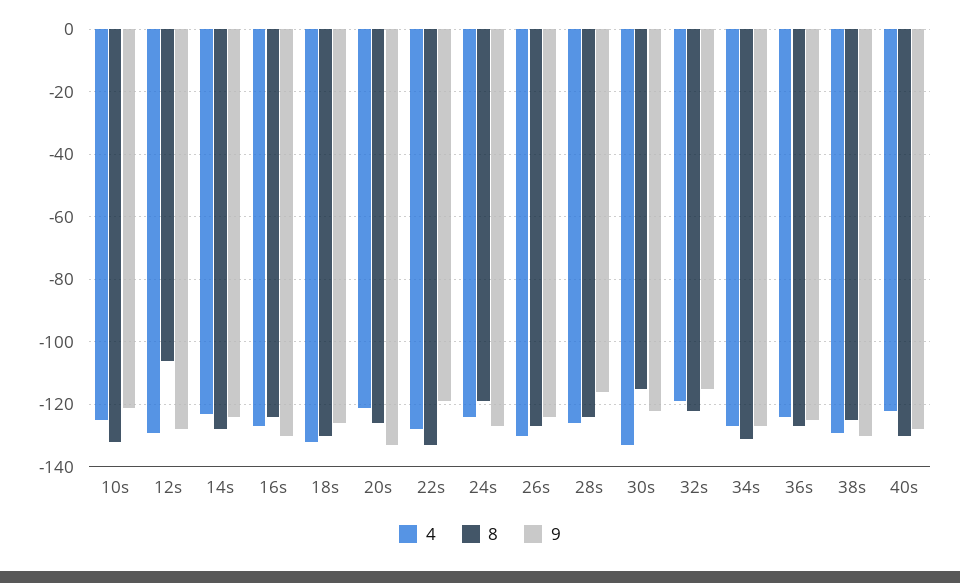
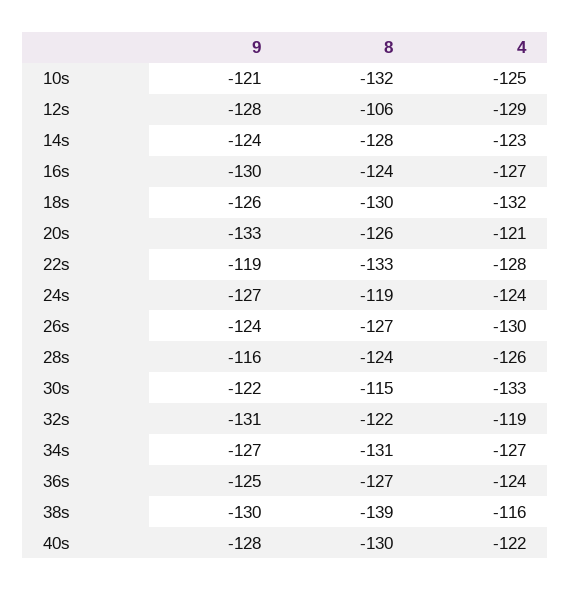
  {
    "4": {
      "10s": -125,
      "12s": -129,
      "14s": -123,
      "16s": -127,
      "18s": -132,
      "20s": -121,
      "22s": -128,
      "24s": -124,
      "26s": -130,
      "28s": -126,
      "30s": -133,
      "32s": -119,
      "34s": -127,
      "36s": -124,
-     "38s": -130,
+     "38s": -116,
      "40s": -122
    },
    "8": {
      "10s": -132,
      "12s": -106,
      "14s": -128,
      "16s": -124,
      "18s": -130,
      "20s": -126,
      "22s": -133,
      "24s": -119,
      "26s": -127,
      "28s": -124,
      "30s": -115,
      "32s": -122,
      "34s": -131,
      "36s": -127,
-     "38s": -125,
+     "38s": -139,
      "40s": -130
    },
    "9": {
      "10s": -121,
      "12s": -128,
      "14s": -124,
      "16s": -130,
      "18s": -126,
      "20s": -133,
      "22s": -119,
      "24s": -127,
      "26s": -124,
      "28s": -116,
      "30s": -122,
-     "32s": -115,
+     "32s": -131,
      "34s": -127,
      "36s": -125,
      "38s": -130,
      "40s": -128
    }
  }

